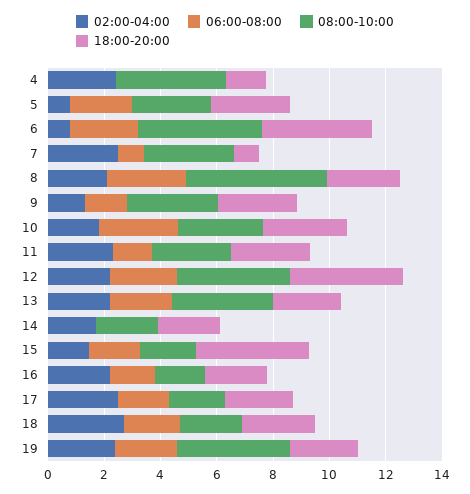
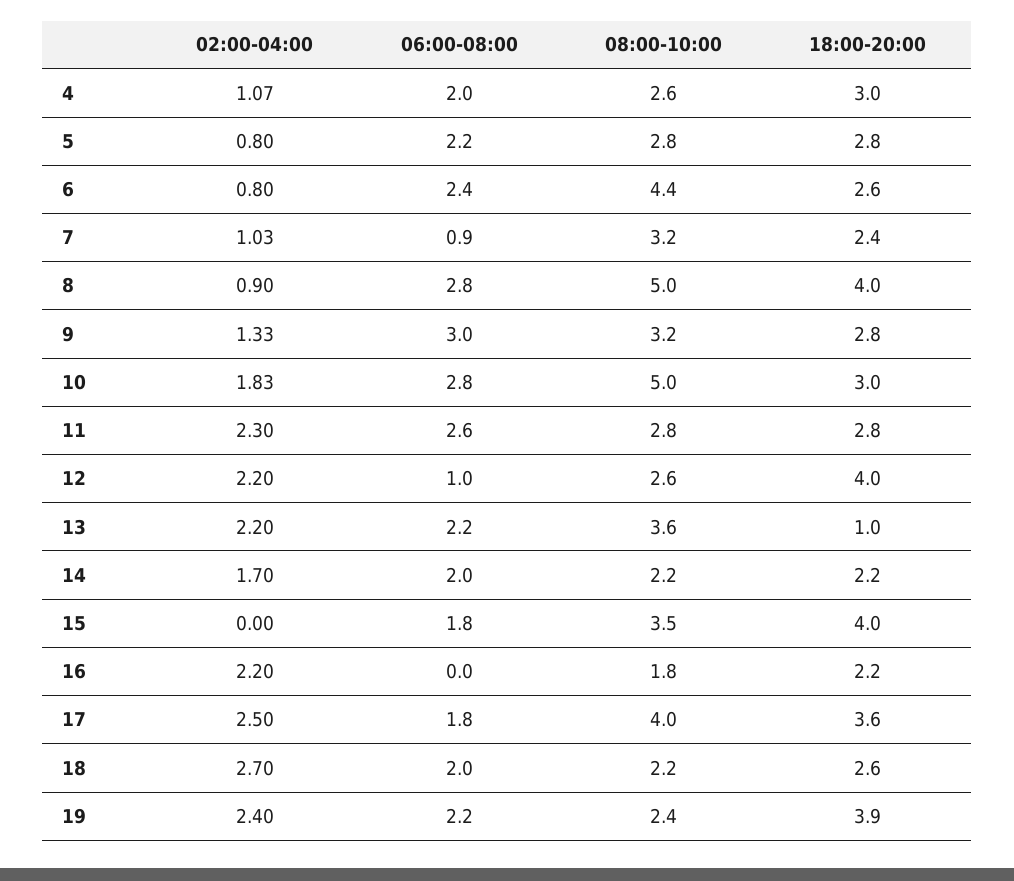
  {
    "02:00-04:00": {
-     "4": 2.5,
+     "4": 1.07,
      "5": 0.8,
      "6": 0.8,
-     "7": 2.5,
+     "7": 1.03,
-     "8": 2,
+     "8": 0.9,
      "9": 1.33,
      "10": 1.83,
      "11": 2.3,
      "12": 2.2,
      "13": 2.2,
      "14": 1.7,
-     "15": 1.5,
+     "15": 0,
      "16": 2.2,
      "17": 2.5,
      "18": 2.7,
      "19": 2.4
    },
    "06:00-08:00": {
-     "4": 0,
+     "4": 2,
      "5": 2.2,
      "6": 2.4,
      "7": 0.9,
      "8": 2.8,
-     "9": 1.5,
+     "9": 3,
      "10": 2.8,
-     "11": 1.5,
+     "11": 2.6,
-     "12": 2.5,
+     "12": 1,
      "13": 2.2,
-     "14": 0,
+     "14": 2,
      "15": 1.8,
-     "16": 1.5,
+     "16": 0,
      "17": 1.8,
      "18": 2,
      "19": 2.2
    },
    "08:00-10:00": {
-     "4": 4,
+     "4": 2.6,
      "5": 2.8,
      "6": 4.4,
      "7": 3.2,
      "8": 5,
      "9": 3.2,
-     "10": 3,
+     "10": 5,
      "11": 2.8,
-     "12": 4,
+     "12": 2.6,
      "13": 3.6,
      "14": 2.2,
-     "15": 2,
+     "15": 3.5,
      "16": 1.8,
-     "17": 2,
+     "17": 4,
      "18": 2.2,
-     "19": 4
+     "19": 2.4
    },
    "18:00-20:00": {
-     "4": 1.5,
+     "4": 3,
      "5": 2.8,
-     "6": 4,
+     "6": 2.6,
-     "7": 1,
+     "7": 2.4,
-     "8": 2.5,
+     "8": 4,
      "9": 2.8,
      "10": 3,
      "11": 2.8,
      "12": 4,
-     "13": 2.5,
+     "13": 1,
      "14": 2.2,
      "15": 4,
      "16": 2.2,
-     "17": 2.5,
+     "17": 3.6,
      "18": 2.6,
-     "19": 2.5
+     "19": 3.9
    }
  }

